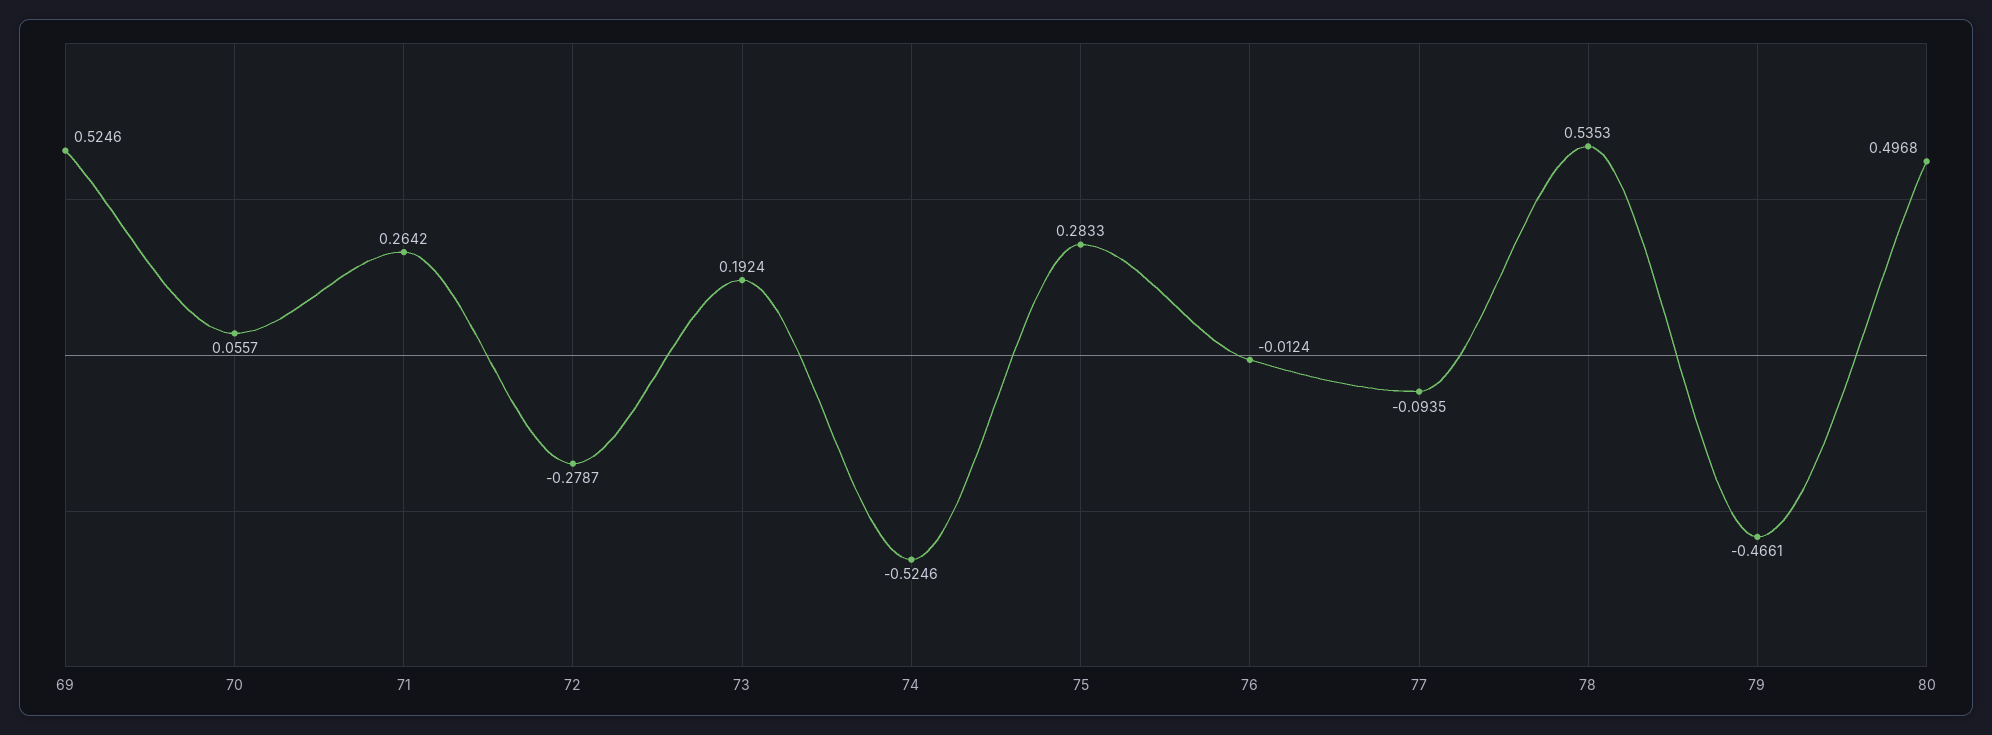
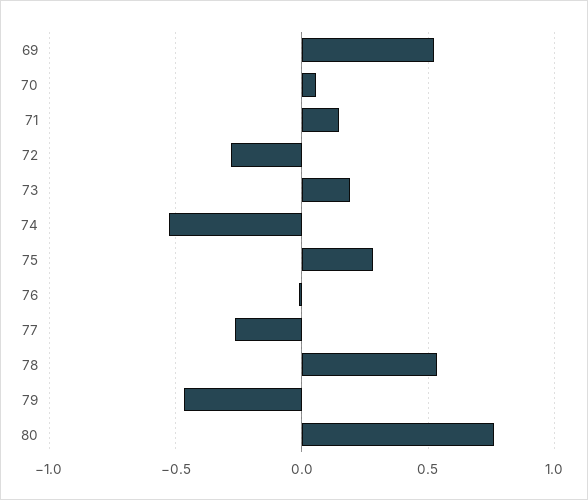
  {
    "69": 0.5246,
    "70": 0.0557,
-   "71": 0.2642,
+   "71": 0.15,
    "72": -0.2787,
    "73": 0.1924,
    "74": -0.5246,
    "75": 0.2833,
    "76": -0.0124,
-   "77": -0.0935,
+   "77": -0.25,
    "78": 0.5353,
    "79": -0.4661,
-   "80": 0.4968
+   "80": 0.75
  }

